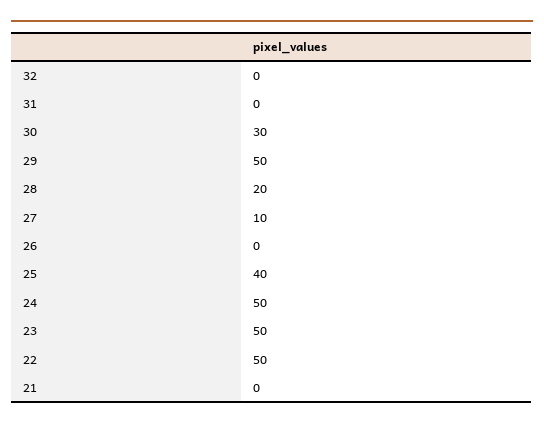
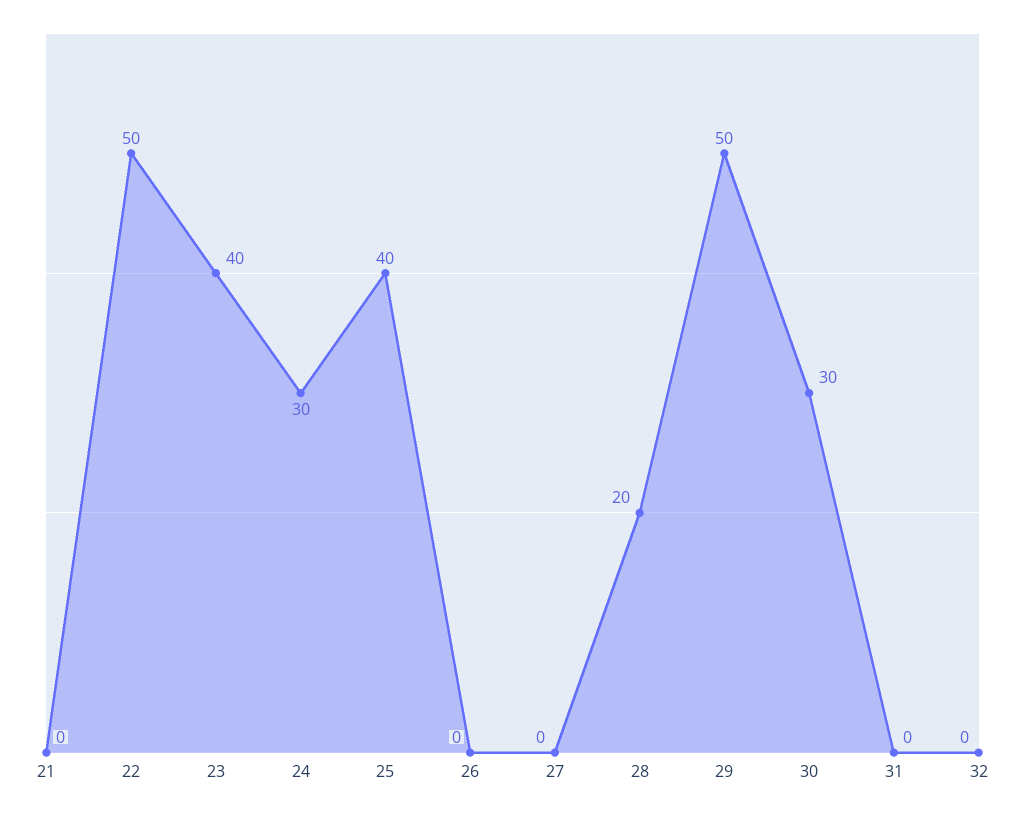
  {
    "32": 0,
    "31": 0,
    "30": 30,
    "29": 50,
    "28": 20,
-   "27": 10,
+   "27": 0,
    "26": 0,
    "25": 40,
-   "24": 50,
+   "24": 30,
-   "23": 50,
+   "23": 40,
    "22": 50,
    "21": 0
  }

